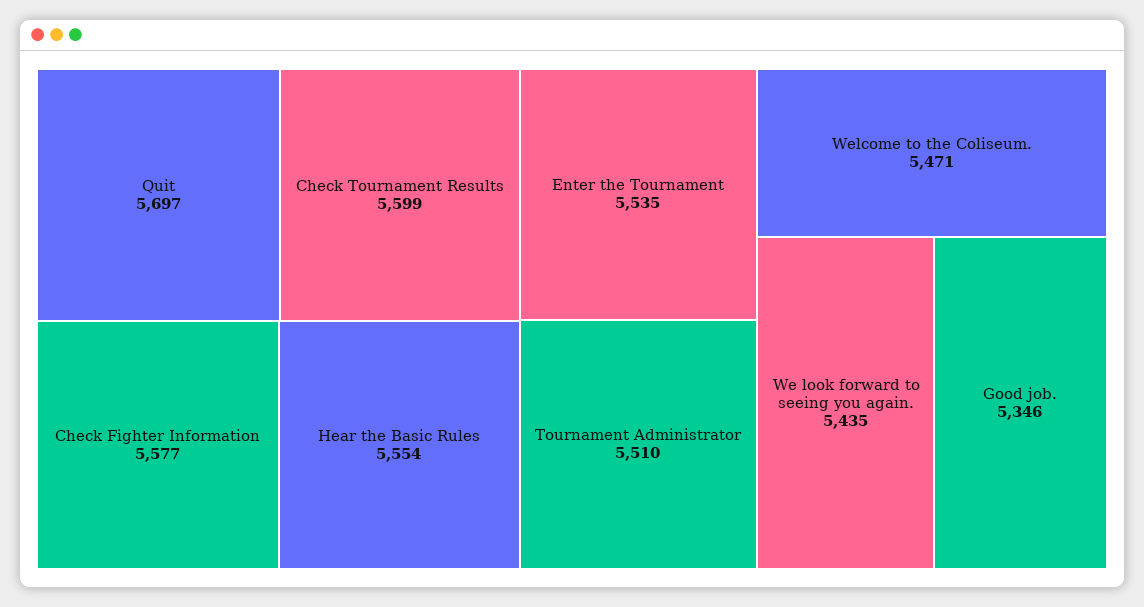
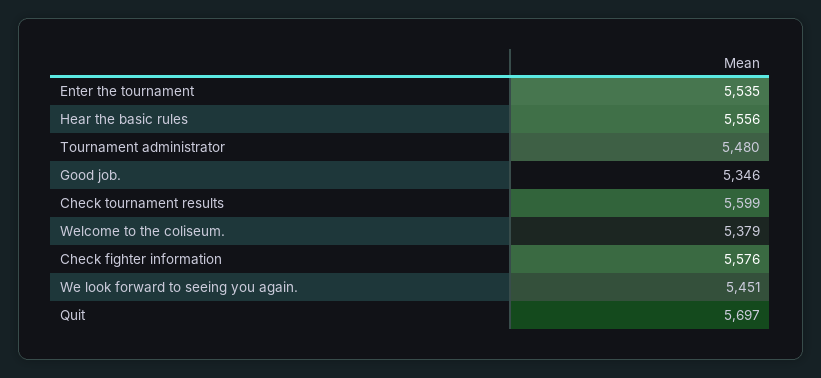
  {
    "Quit": 5697,
    "Check Tournament Results": 5599,
-   "Check Fighter Information": 5577,
+   "Check Fighter Information": 5576,
-   "Hear the Basic Rules": 5554,
+   "Hear the Basic Rules": 5556,
    "Enter the Tournament": 5535,
-   "Tournament Administrator": 5510,
+   "Tournament Administrator": 5480,
-   "Welcome to the Coliseum.": 5471,
+   "Welcome to the Coliseum.": 5379,
-   "We look forward to seeing you again.": 5435,
+   "We look forward to seeing you again.": 5451,
    "Good job.": 5346
  }

